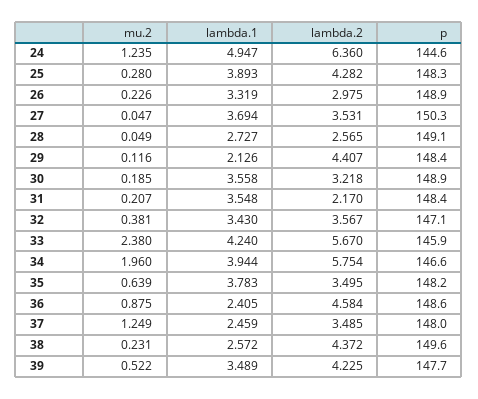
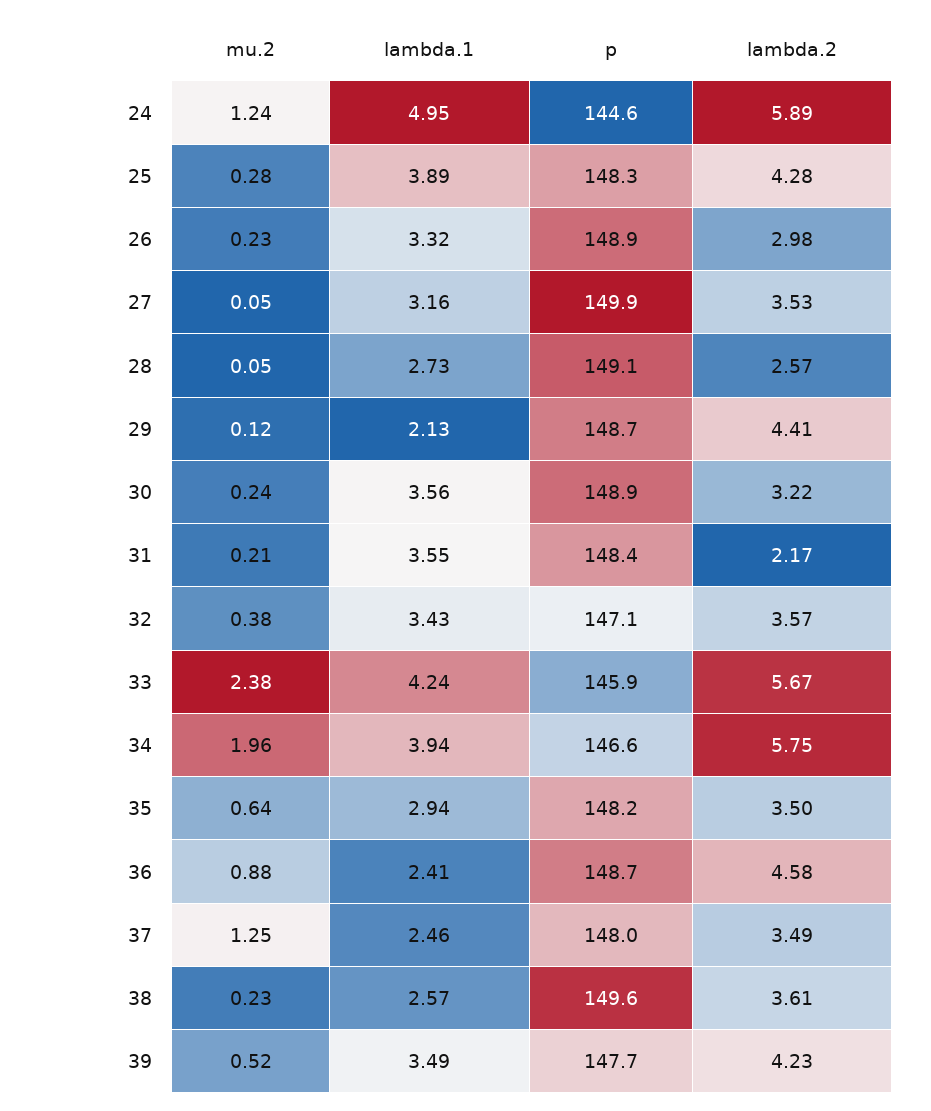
  {
    "mu.2": {
      "24": 1.235,
      "25": 0.28,
      "26": 0.226,
      "27": 0.047,
      "28": 0.049,
      "29": 0.116,
-     "30": 0.185,
+     "30": 0.24,
      "31": 0.207,
      "32": 0.381,
      "33": 2.38,
      "34": 1.96,
      "35": 0.639,
      "36": 0.875,
      "37": 1.249,
      "38": 0.231,
      "39": 0.522
    },
    "lambda.1": {
      "24": 4.947,
      "25": 3.893,
      "26": 3.319,
-     "27": 3.694,
+     "27": 3.16,
      "28": 2.727,
      "29": 2.126,
      "30": 3.558,
      "31": 3.548,
      "32": 3.43,
      "33": 4.24,
      "34": 3.944,
-     "35": 3.783,
+     "35": 2.94,
      "36": 2.405,
      "37": 2.459,
      "38": 2.572,
      "39": 3.489
    },
    "lambda.2": {
-     "24": 6.36,
+     "24": 5.89,
      "25": 4.282,
      "26": 2.975,
      "27": 3.531,
      "28": 2.565,
      "29": 4.407,
      "30": 3.218,
      "31": 2.17,
      "32": 3.567,
      "33": 5.67,
      "34": 5.754,
      "35": 3.495,
      "36": 4.584,
      "37": 3.485,
-     "38": 4.372,
+     "38": 3.61,
      "39": 4.225
    },
    "p": {
      "24": 144.6,
      "25": 148.3,
      "26": 148.9,
-     "27": 150.3,
+     "27": 149.9,
      "28": 149.1,
-     "29": 148.4,
+     "29": 148.7,
      "30": 148.9,
      "31": 148.4,
      "32": 147.1,
      "33": 145.9,
      "34": 146.6,
      "35": 148.2,
-     "36": 148.6,
+     "36": 148.7,
      "37": 148,
      "38": 149.6,
      "39": 147.7
    }
  }

